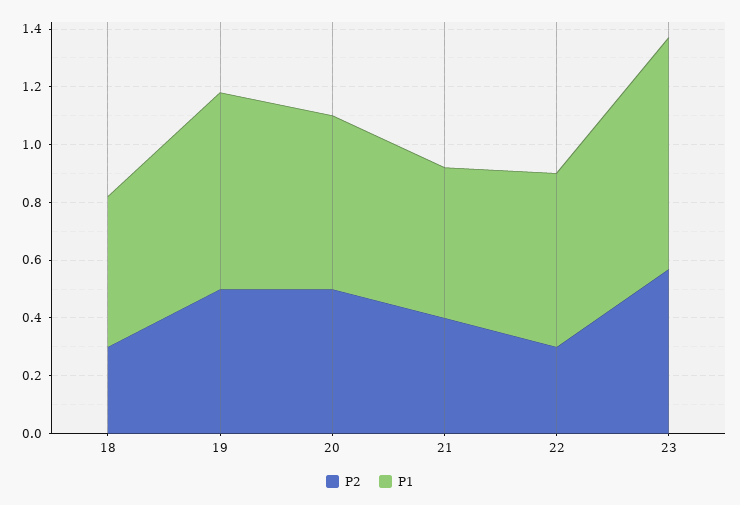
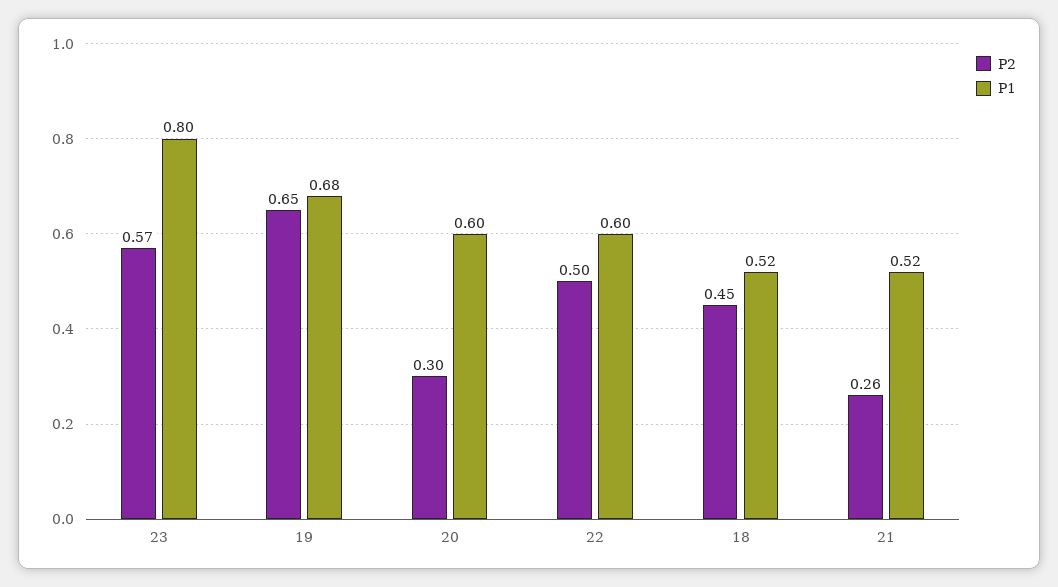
  {
    "P2": {
-     "18": 0.3,
+     "18": 0.45,
-     "19": 0.5,
+     "19": 0.65,
-     "20": 0.5,
+     "20": 0.3,
-     "21": 0.4,
+     "21": 0.26,
-     "22": 0.3,
+     "22": 0.5,
      "23": 0.57
    },
    "P1": {
      "18": 0.52,
      "19": 0.68,
      "20": 0.6,
      "21": 0.52,
      "22": 0.6,
      "23": 0.8
    }
  }

